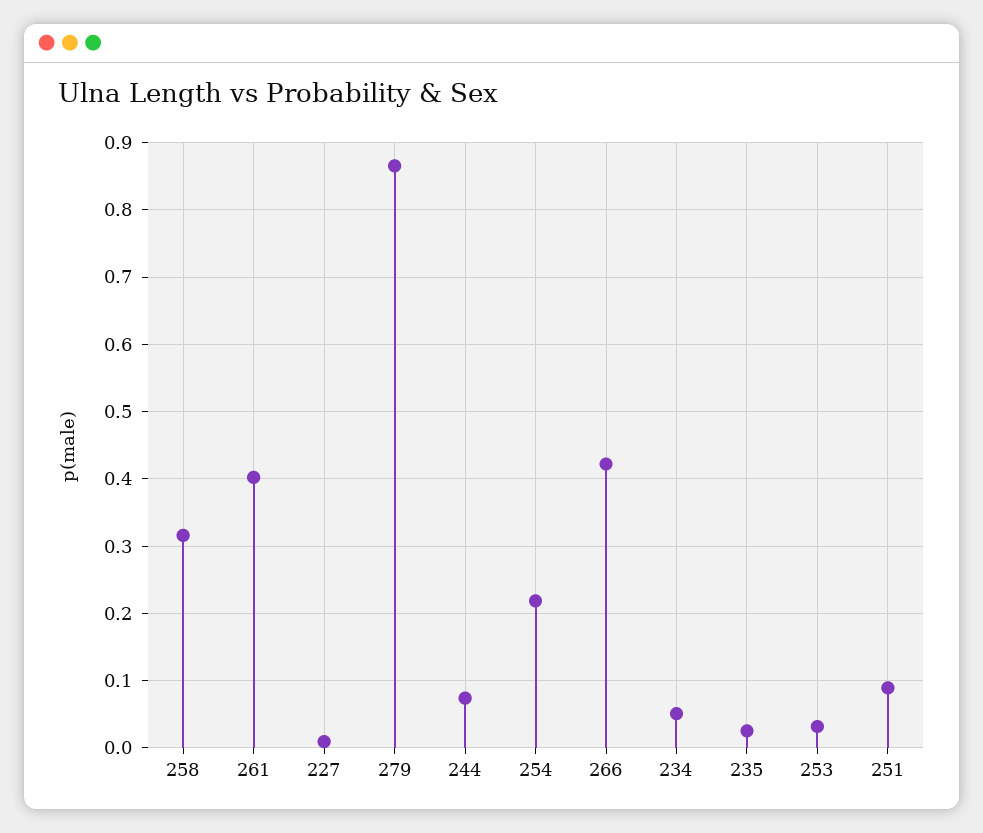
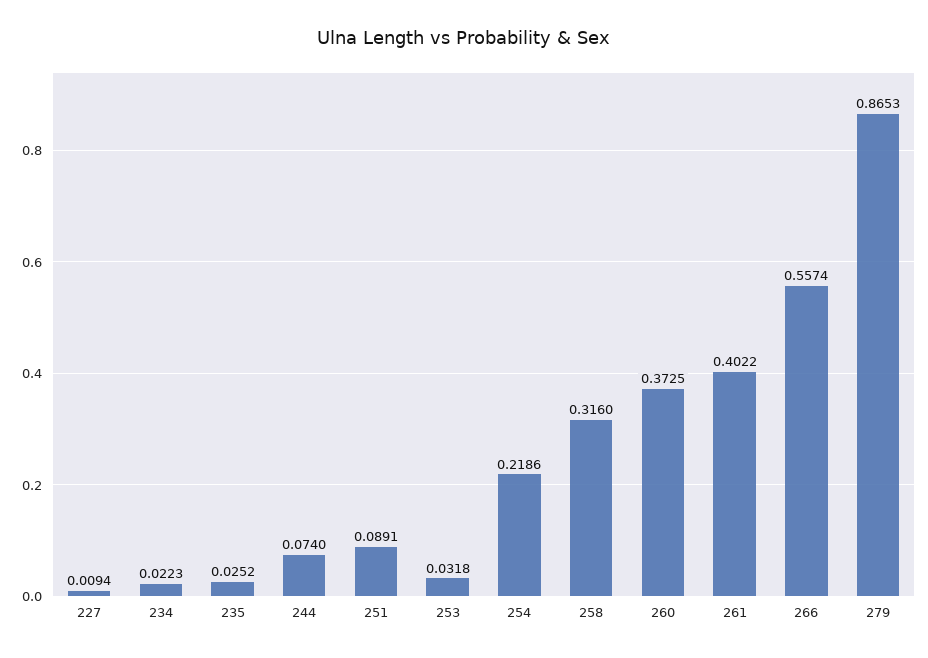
  {
    "258": 0.316,
    "261": 0.4022,
    "227": 0.0094,
    "279": 0.8653,
    "244": 0.074,
    "254": 0.2186,
-   "266": 0.42,
+   "266": 0.5574,
-   "234": 0.05,
+   "234": 0.0223,
    "235": 0.0252,
    "253": 0.0318,
-   "251": 0.0891
+   "251": 0.0891,
+   "260": 0.3725
  }

